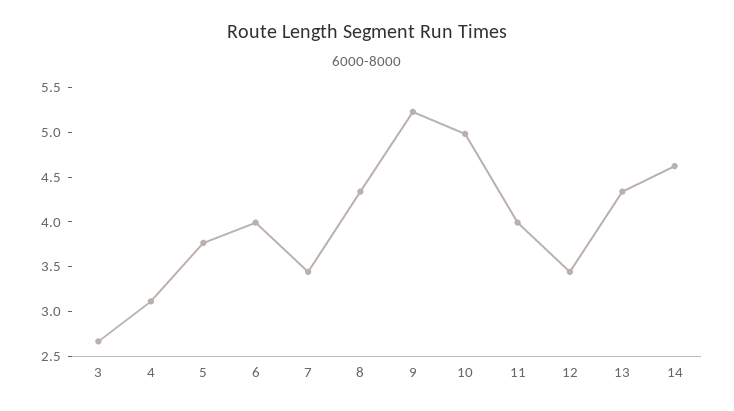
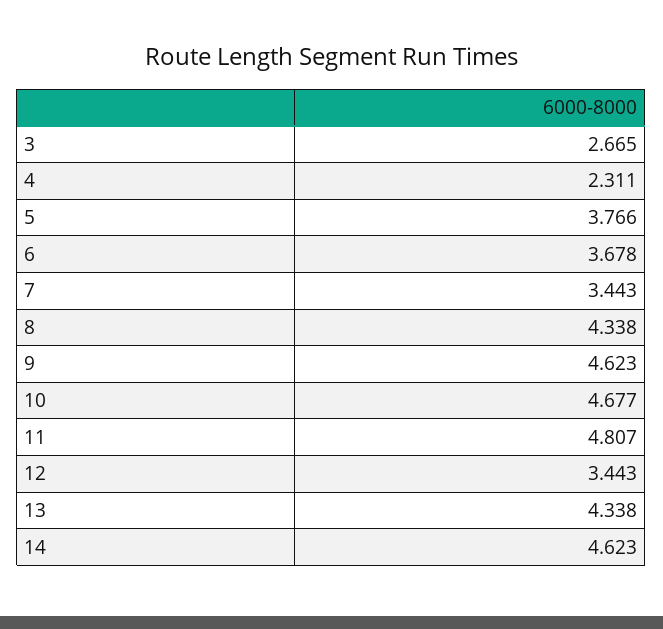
  {
    "3": 2.665,
-   "4": 3.1,
+   "4": 2.311,
    "5": 3.766,
-   "6": 4,
+   "6": 3.678,
    "7": 3.443,
    "8": 4.338,
-   "9": 5.2,
+   "9": 4.623,
-   "10": 5,
+   "10": 4.677,
-   "11": 4,
+   "11": 4.807,
    "12": 3.443,
    "13": 4.338,
    "14": 4.623
  }

